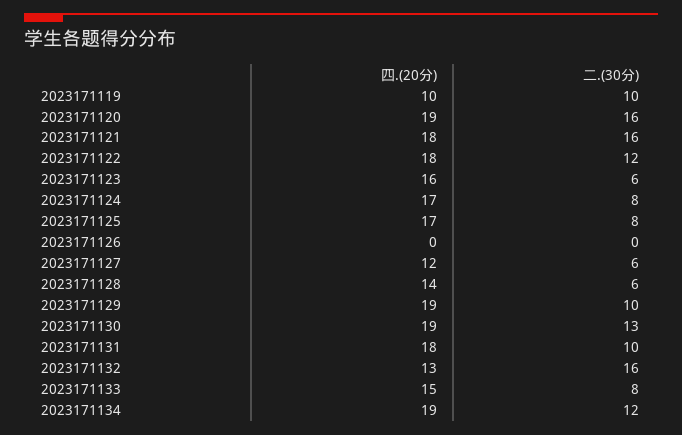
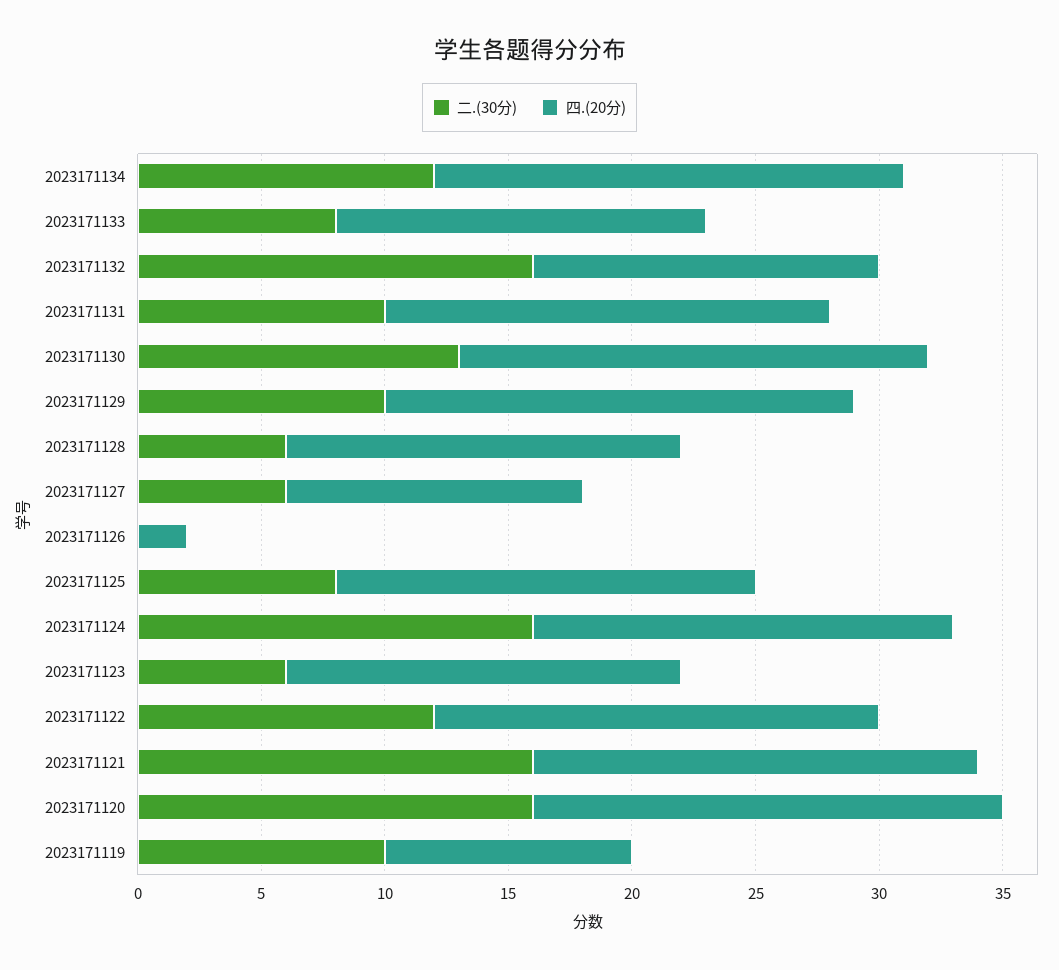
  {
    "四.(20分)": {
      "2023171119": 10,
      "2023171120": 19,
      "2023171121": 18,
      "2023171122": 18,
      "2023171123": 16,
      "2023171124": 17,
      "2023171125": 17,
-     "2023171126": 0,
+     "2023171126": 2,
      "2023171127": 12,
-     "2023171128": 14,
+     "2023171128": 16,
      "2023171129": 19,
      "2023171130": 19,
      "2023171131": 18,
-     "2023171132": 13,
+     "2023171132": 14,
      "2023171133": 15,
      "2023171134": 19
    },
    "二.(30分)": {
      "2023171119": 10,
      "2023171120": 16,
      "2023171121": 16,
      "2023171122": 12,
      "2023171123": 6,
-     "2023171124": 8,
+     "2023171124": 16,
      "2023171125": 8,
      "2023171126": 0,
      "2023171127": 6,
      "2023171128": 6,
      "2023171129": 10,
      "2023171130": 13,
      "2023171131": 10,
      "2023171132": 16,
      "2023171133": 8,
      "2023171134": 12
    }
  }

